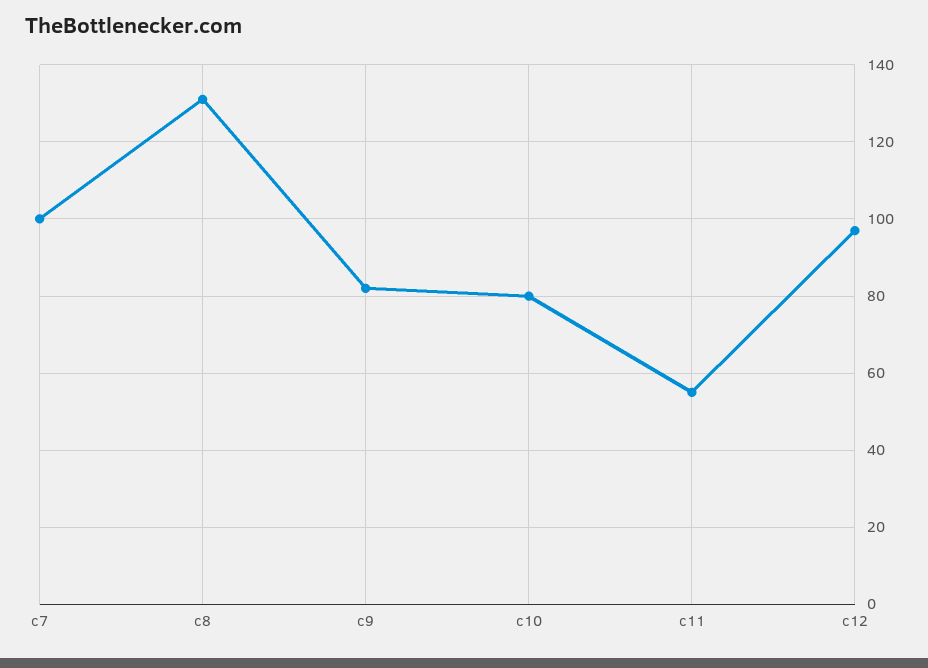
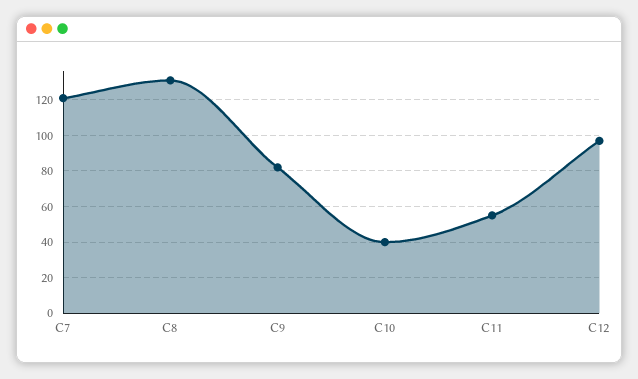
  {
-   "c7": 100,
+   "c7": 120,
    "c8": 130,
    "c9": 80,
-   "c10": 80,
+   "c10": 40,
    "c11": 55,
    "c12": 95
  }

